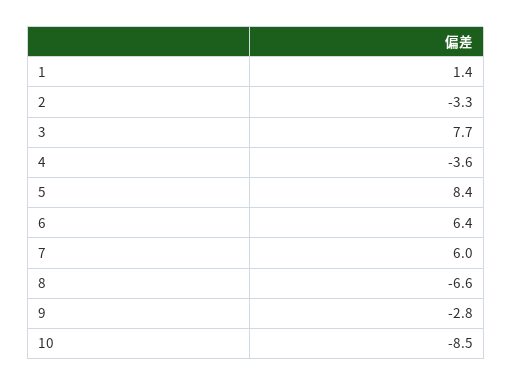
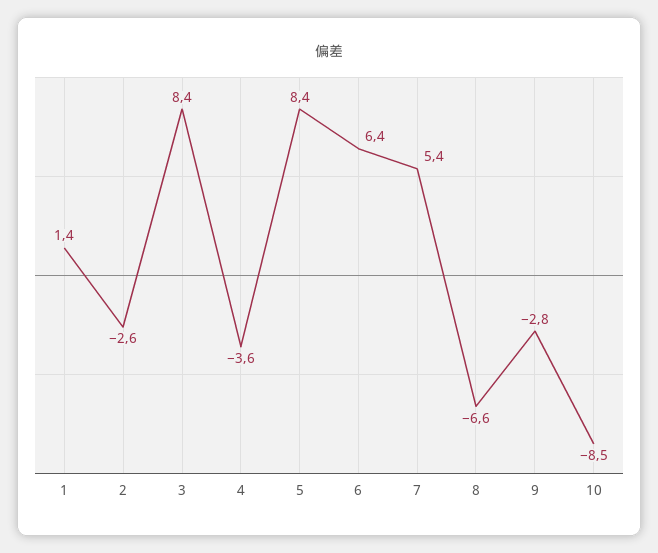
  {
    "1": 1.4,
-   "2": -3.3,
+   "2": -2.6,
-   "3": 7.7,
+   "3": 8.4,
    "4": -3.6,
    "5": 8.4,
    "6": 6.4,
-   "7": 6,
+   "7": 5.4,
    "8": -6.6,
    "9": -2.8,
    "10": -8.5
  }

